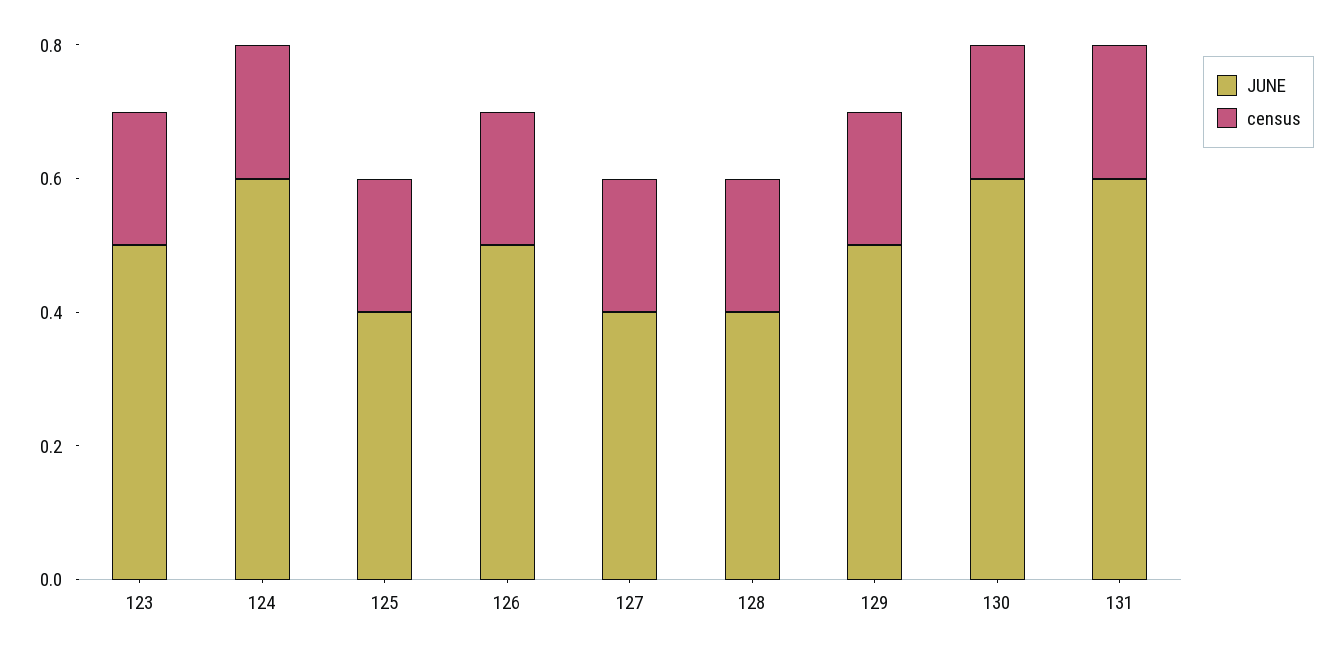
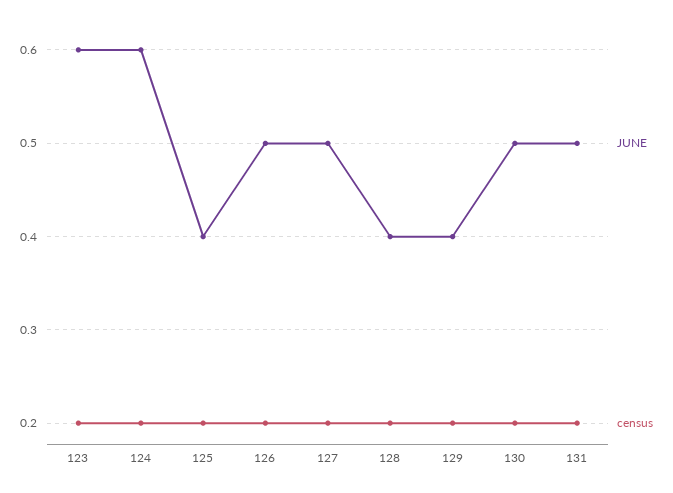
  {
    "JUNE": {
-     "123": 0.5,
+     "123": 0.6,
      "124": 0.6,
      "125": 0.4,
      "126": 0.5,
-     "127": 0.4,
+     "127": 0.5,
      "128": 0.4,
-     "129": 0.5,
+     "129": 0.4,
-     "130": 0.6,
+     "130": 0.5,
-     "131": 0.6
+     "131": 0.5
    },
    "census": {
      "123": 0.2,
      "124": 0.2,
      "125": 0.2,
      "126": 0.2,
      "127": 0.2,
      "128": 0.2,
      "129": 0.2,
      "130": 0.2,
      "131": 0.2
    }
  }

